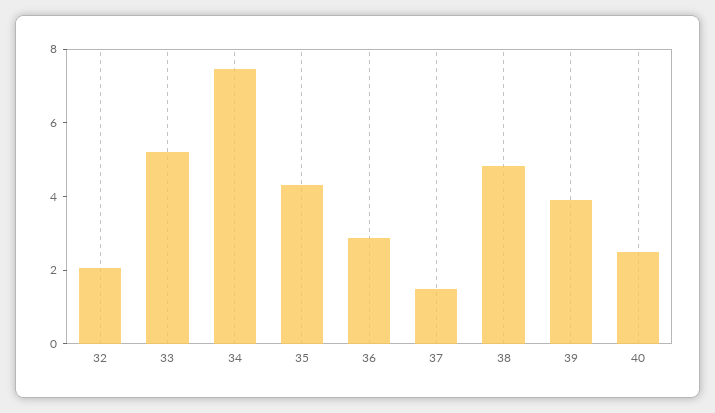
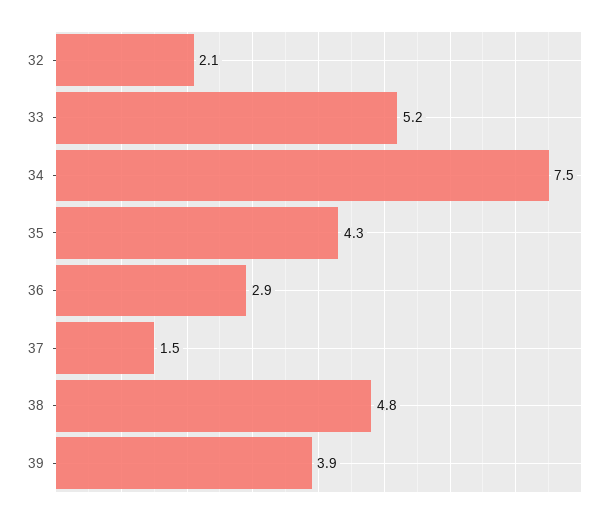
  {
    "32": 2.1,
    "33": 5.2,
    "34": 7.5,
    "35": 4.3,
    "36": 2.9,
    "37": 1.5,
    "38": 4.8,
-   "39": 3.9,
+   "39": 3.9
-   "40": 2.5
  }

